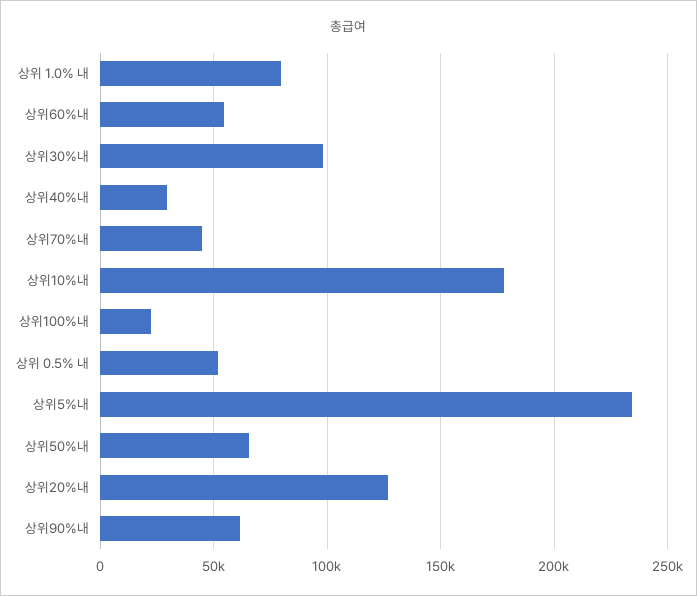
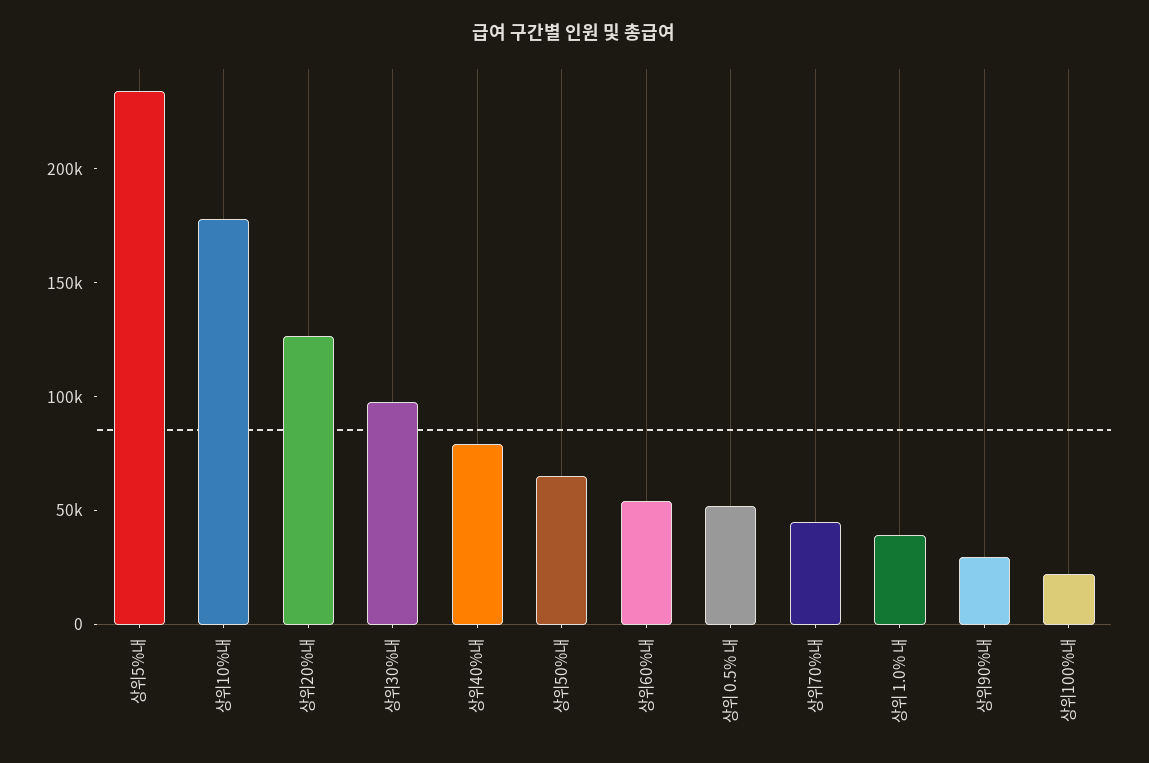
  {
-   "상위 1.0% 내": 80000,
+   "상위 1.0% 내": 40000,
    "상위60%내": 55000,
    "상위30%내": 100000,
-   "상위40%내": 30000,
+   "상위40%내": 80000,
    "상위70%내": 45000,
    "상위10%내": 180000,
    "상위100%내": 20000,
    "상위 0.5% 내": 50000,
    "상위5%내": 235000,
    "상위50%내": 65000,
    "상위20%내": 125000,
-   "상위90%내": 60000
+   "상위90%내": 30000
  }

